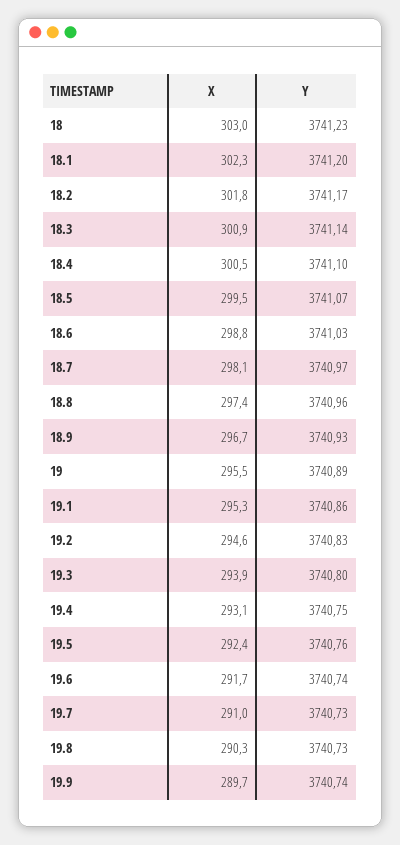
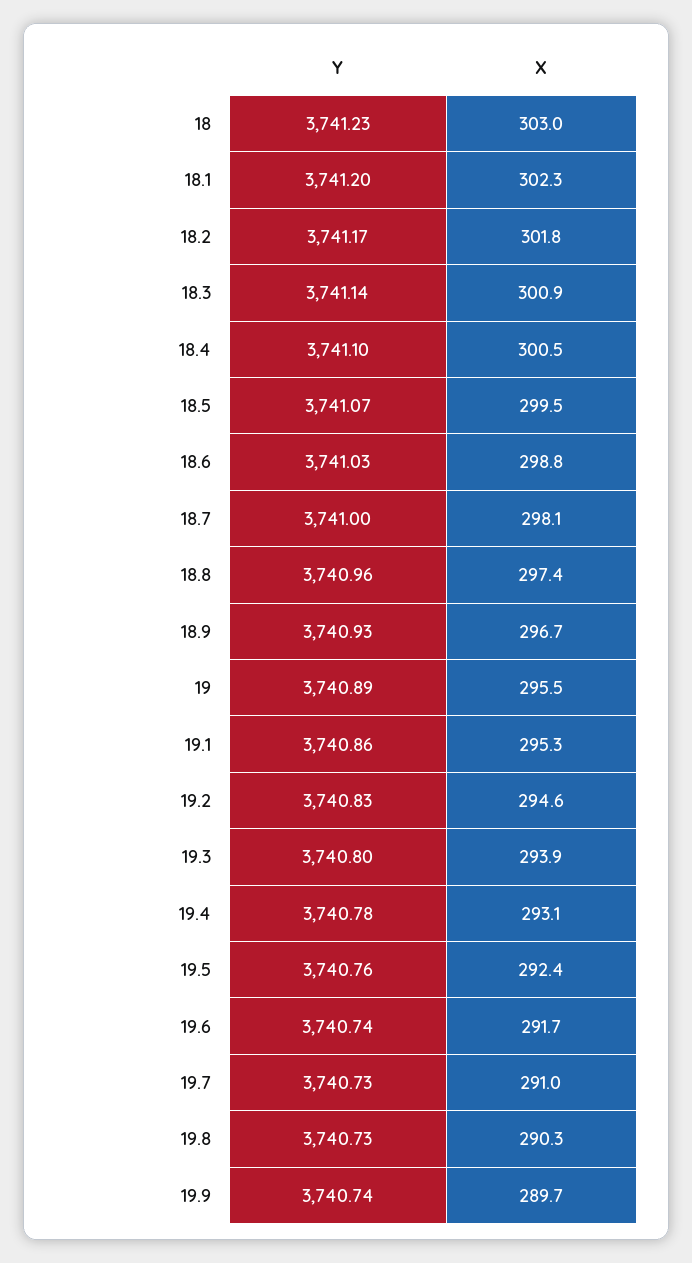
  {
    "X": {
      "18": 303,
      "18.1": 302.3,
      "18.2": 301.8,
      "18.3": 300.9,
      "18.4": 300.5,
      "18.5": 299.5,
      "18.6": 298.8,
      "18.7": 298.1,
      "18.8": 297.4,
      "18.9": 296.7,
      "19": 295.5,
      "19.1": 295.3,
      "19.2": 294.6,
      "19.3": 293.9,
      "19.4": 293.1,
      "19.5": 292.4,
      "19.6": 291.7,
      "19.7": 291,
      "19.8": 290.3,
      "19.9": 289.7
    },
    "Y": {
      "18": 3741.23,
      "18.1": 3741.2,
      "18.2": 3741.17,
      "18.3": 3741.14,
      "18.4": 3741.1,
      "18.5": 3741.07,
      "18.6": 3741.03,
-     "18.7": 3740.97,
+     "18.7": 3741,
      "18.8": 3740.96,
      "18.9": 3740.93,
      "19": 3740.89,
      "19.1": 3740.86,
      "19.2": 3740.83,
      "19.3": 3740.8,
-     "19.4": 3740.75,
+     "19.4": 3740.78,
      "19.5": 3740.76,
      "19.6": 3740.74,
      "19.7": 3740.73,
      "19.8": 3740.73,
      "19.9": 3740.74
    }
  }

